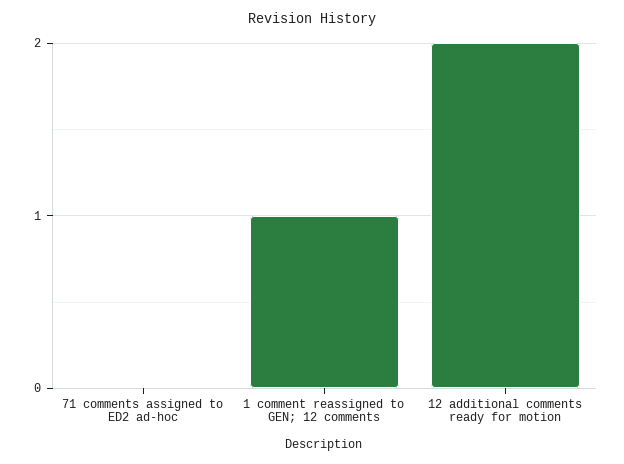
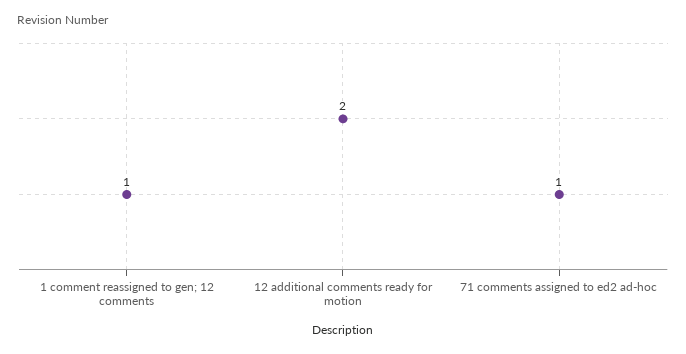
  {
-   "71 comments assigned to ED2 ad-hoc": 0,
+   "71 comments assigned to ED2 ad-hoc": 1,
    "1 comment reassigned to GEN; 12 comments": 1,
    "12 additional comments ready for motion": 2
  }

